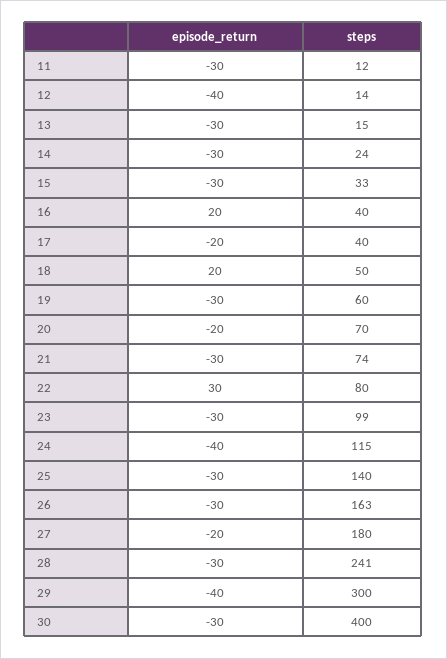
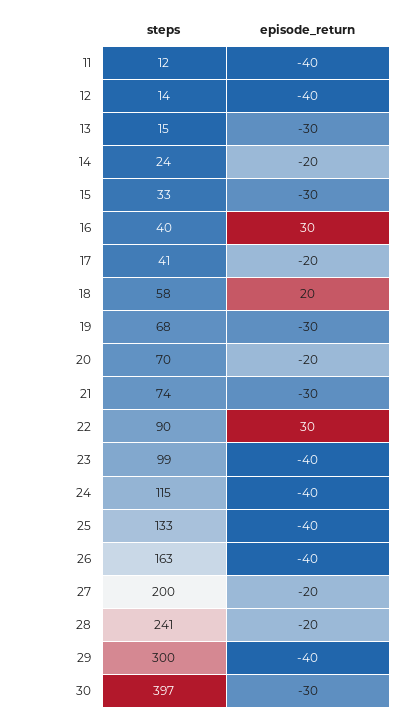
  {
    "episode_return": {
-     "11": -30,
+     "11": -40,
      "12": -40,
      "13": -30,
-     "14": -30,
+     "14": -20,
      "15": -30,
-     "16": 20,
+     "16": 30,
      "17": -20,
      "18": 20,
      "19": -30,
      "20": -20,
      "21": -30,
      "22": 30,
-     "23": -30,
+     "23": -40,
      "24": -40,
-     "25": -30,
+     "25": -40,
-     "26": -30,
+     "26": -40,
      "27": -20,
-     "28": -30,
+     "28": -20,
      "29": -40,
      "30": -30
    },
    "steps": {
      "11": 12,
      "12": 14,
      "13": 15,
      "14": 24,
      "15": 33,
      "16": 40,
-     "17": 40,
+     "17": 41,
-     "18": 50,
+     "18": 58,
-     "19": 60,
+     "19": 68,
      "20": 70,
      "21": 74,
-     "22": 80,
+     "22": 90,
      "23": 99,
      "24": 115,
-     "25": 140,
+     "25": 133,
      "26": 163,
-     "27": 180,
+     "27": 200,
      "28": 241,
      "29": 300,
-     "30": 400
+     "30": 397
    }
  }

